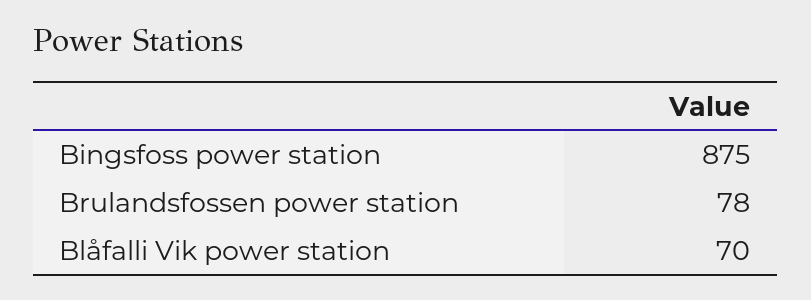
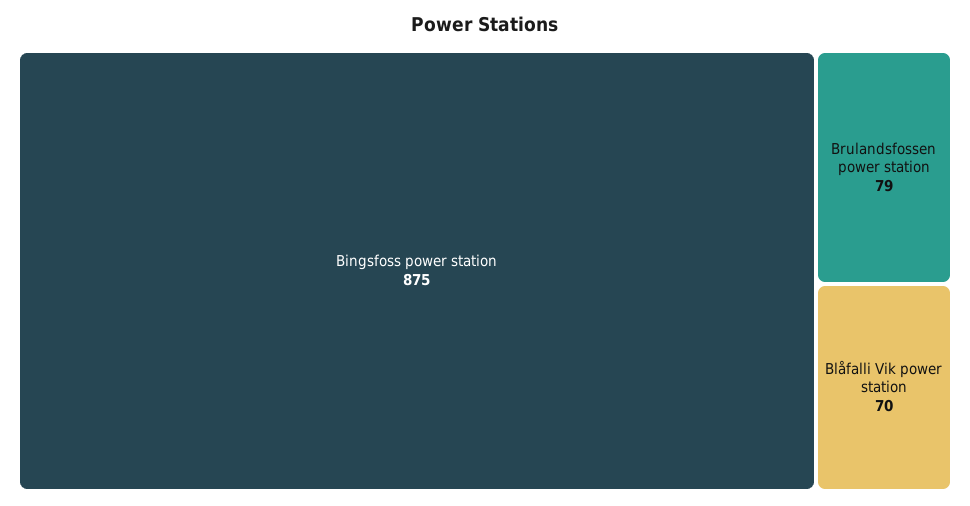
  {
    "Bingsfoss power station": 875,
-   "Brulandsfossen power station": 78,
+   "Brulandsfossen power station": 79,
    "Blåfalli Vik power station": 70
  }

